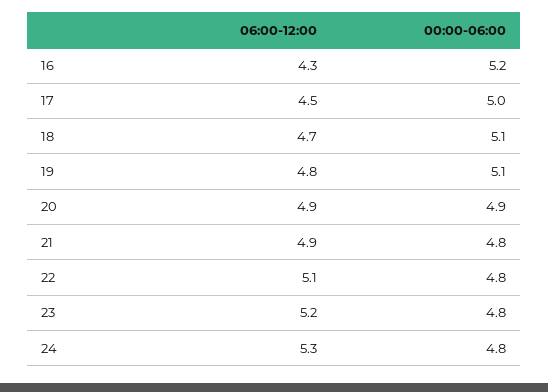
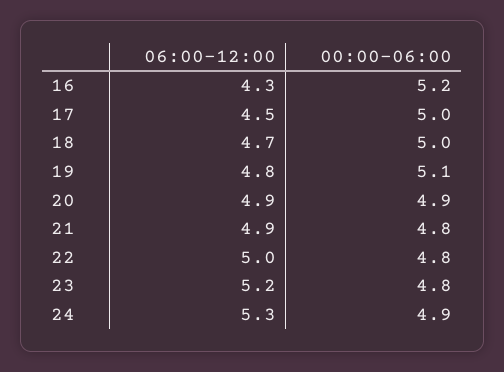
  {
    "06:00-12:00": {
      "16": 4.3,
      "17": 4.5,
      "18": 4.7,
      "19": 4.8,
      "20": 4.9,
      "21": 4.9,
-     "22": 5.1,
+     "22": 5,
      "23": 5.2,
      "24": 5.3
    },
    "00:00-06:00": {
      "16": 5.2,
      "17": 5,
-     "18": 5.1,
+     "18": 5,
      "19": 5.1,
      "20": 4.9,
      "21": 4.8,
      "22": 4.8,
      "23": 4.8,
-     "24": 4.8
+     "24": 4.9
    }
  }

